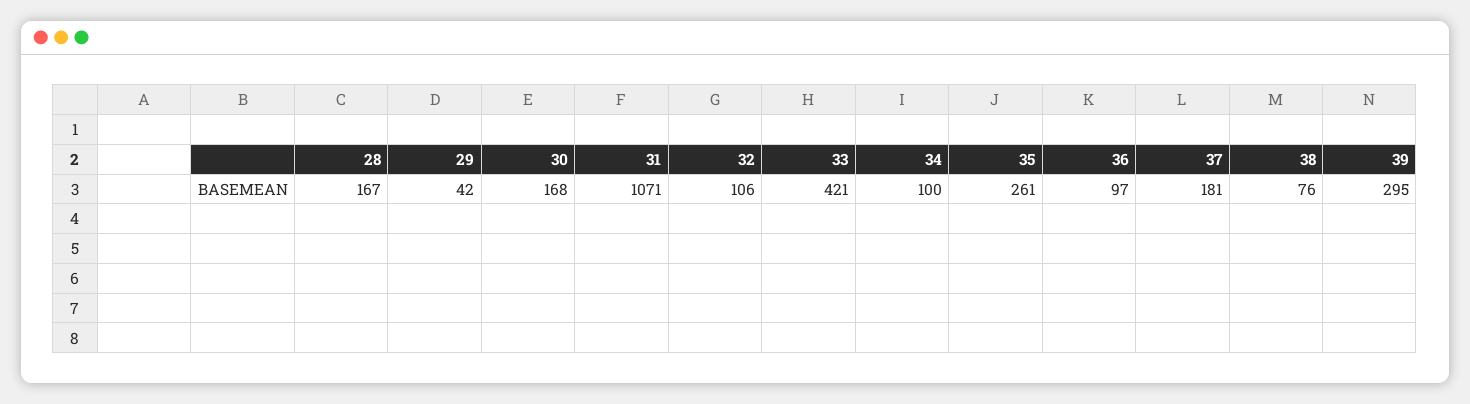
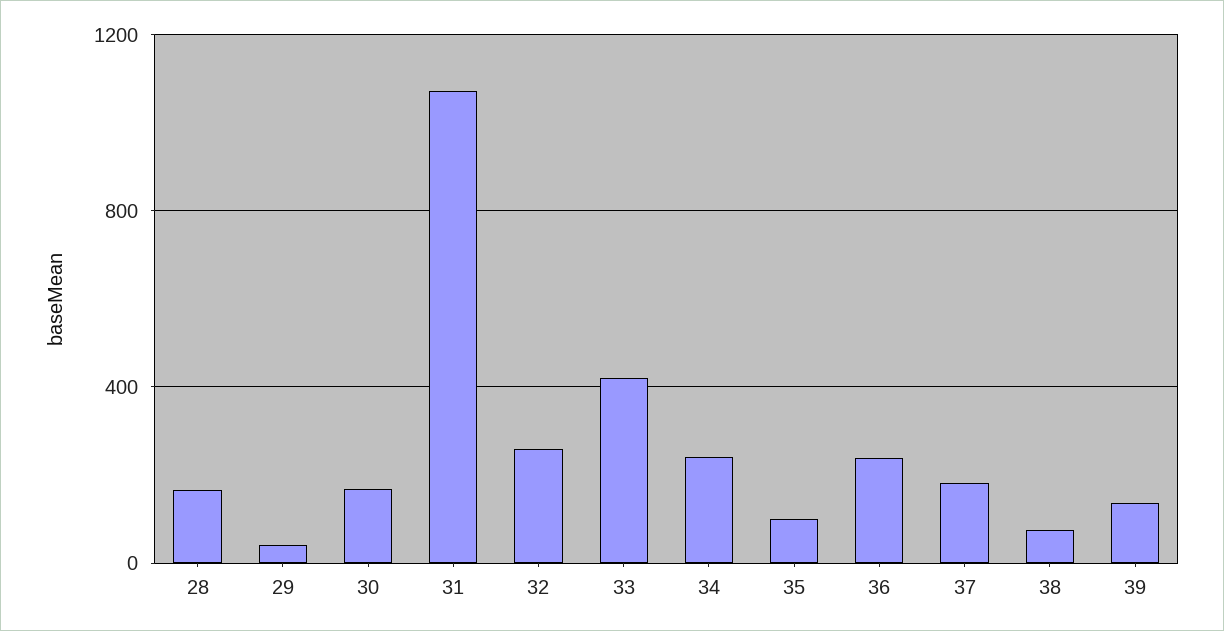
  {
    "28": 167,
    "29": 42,
    "30": 168,
    "31": 1071,
-   "32": 106,
+   "32": 250,
    "33": 421,
-   "34": 100,
+   "34": 250,
-   "35": 261,
+   "35": 100,
-   "36": 97,
+   "36": 250,
    "37": 181,
    "38": 76,
-   "39": 295
+   "39": 150
  }

